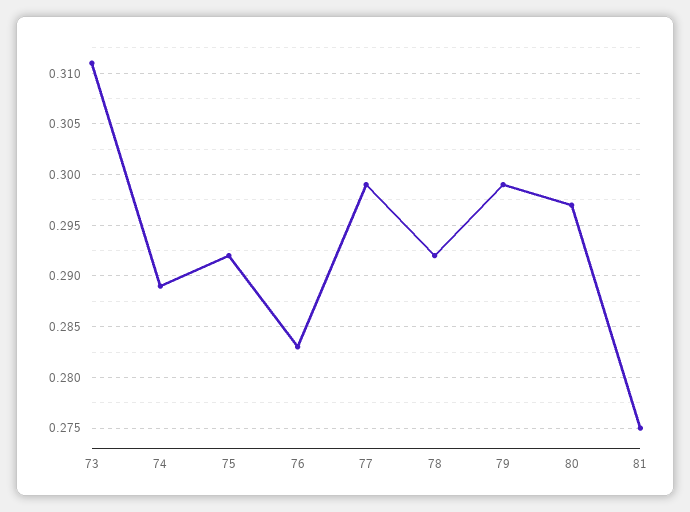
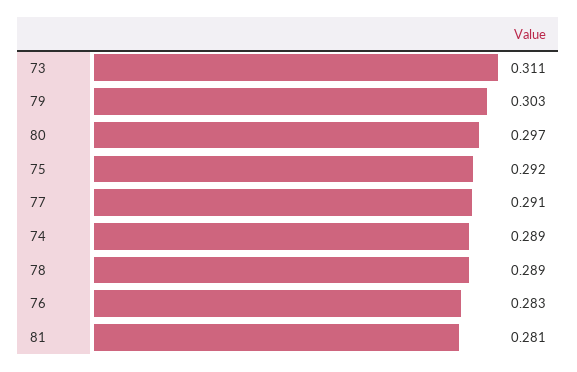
  {
    "73": 0.311,
    "74": 0.289,
    "75": 0.292,
    "76": 0.283,
-   "77": 0.299,
+   "77": 0.291,
-   "78": 0.292,
+   "78": 0.289,
-   "79": 0.299,
+   "79": 0.303,
    "80": 0.297,
-   "81": 0.275
+   "81": 0.281
  }

